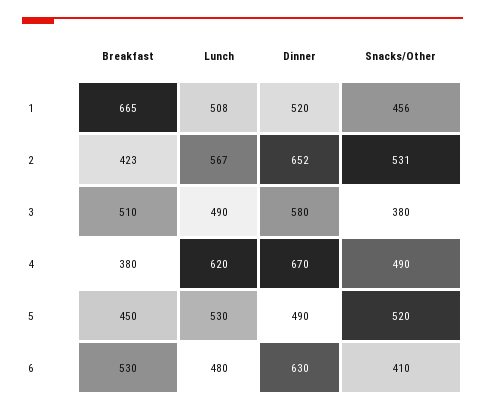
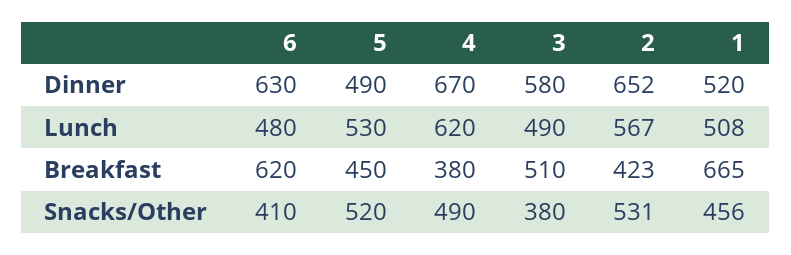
  {
    "Breakfast": {
      "1": 665,
      "2": 423,
      "3": 510,
      "4": 380,
      "5": 450,
-     "6": 530
+     "6": 620
    },
    "Lunch": {
      "1": 508,
      "2": 567,
      "3": 490,
      "4": 620,
      "5": 530,
      "6": 480
    },
    "Dinner": {
      "1": 520,
      "2": 652,
      "3": 580,
      "4": 670,
      "5": 490,
      "6": 630
    },
    "Snacks/Other": {
      "1": 456,
      "2": 531,
      "3": 380,
      "4": 490,
      "5": 520,
      "6": 410
    }
  }

